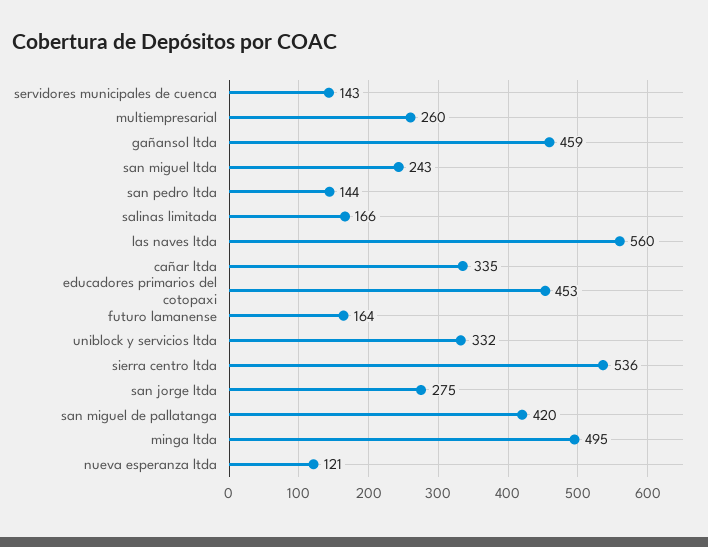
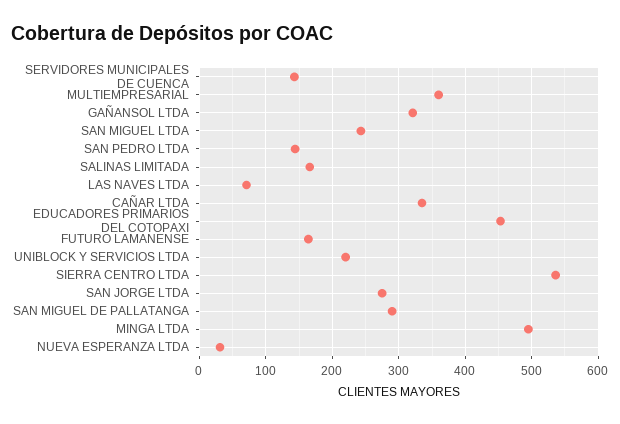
  {
    "servidores municipales de cuenca": 143,
-   "multiempresarial": 260,
+   "multiempresarial": 360,
-   "gañansol ltda": 459,
+   "gañansol ltda": 320,
    "san miguel ltda": 243,
    "san pedro ltda": 144,
    "salinas limitada": 166,
-   "las naves ltda": 560,
+   "las naves ltda": 70,
    "cañar ltda": 335,
    "educadores primarios del cotopaxi": 453,
    "futuro lamanense": 164,
-   "uniblock y servicios ltda": 332,
+   "uniblock y servicios ltda": 220,
    "sierra centro ltda": 536,
    "san jorge ltda": 275,
-   "san miguel de pallatanga": 420,
+   "san miguel de pallatanga": 290,
    "minga ltda": 495,
-   "nueva esperanza ltda": 121
+   "nueva esperanza ltda": 30
  }

